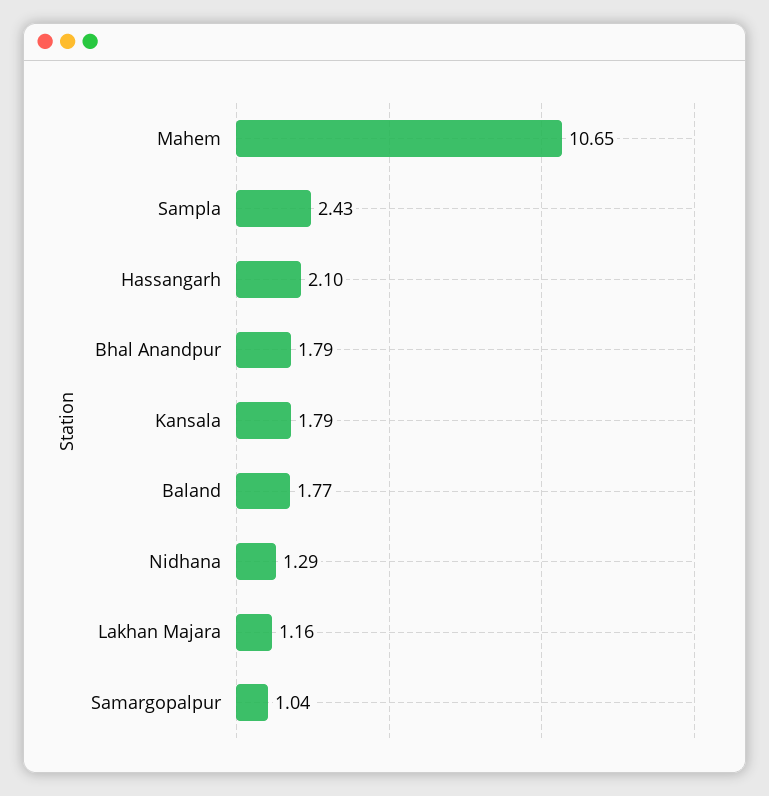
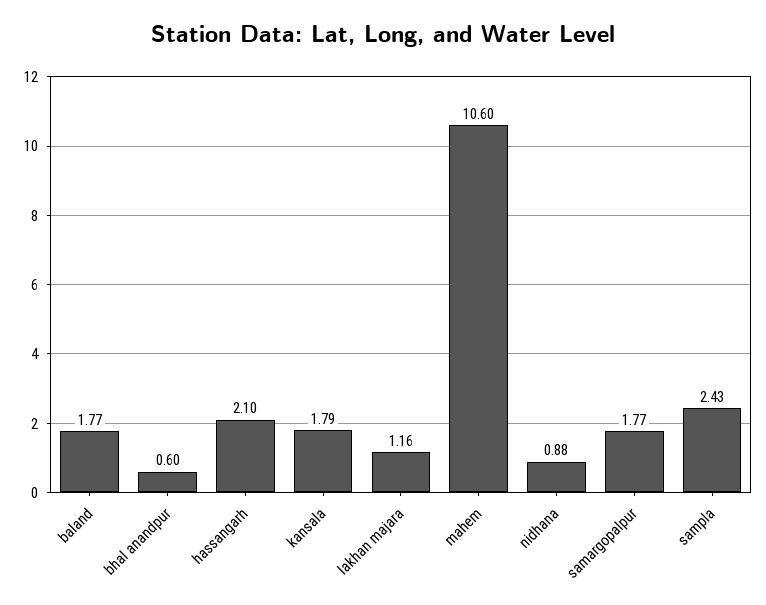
  {
-   "Mahem": 10.65,
+   "Mahem": 10.6,
    "Sampla": 2.43,
    "Hassangarh": 2.1,
-   "Bhal Anandpur": 1.79,
+   "Bhal Anandpur": 0.6,
    "Kansala": 1.79,
    "Baland": 1.77,
-   "Nidhana": 1.29,
+   "Nidhana": 0.88,
    "Lakhan Majara": 1.16,
-   "Samargopalpur": 1.04
+   "Samargopalpur": 1.77
  }

